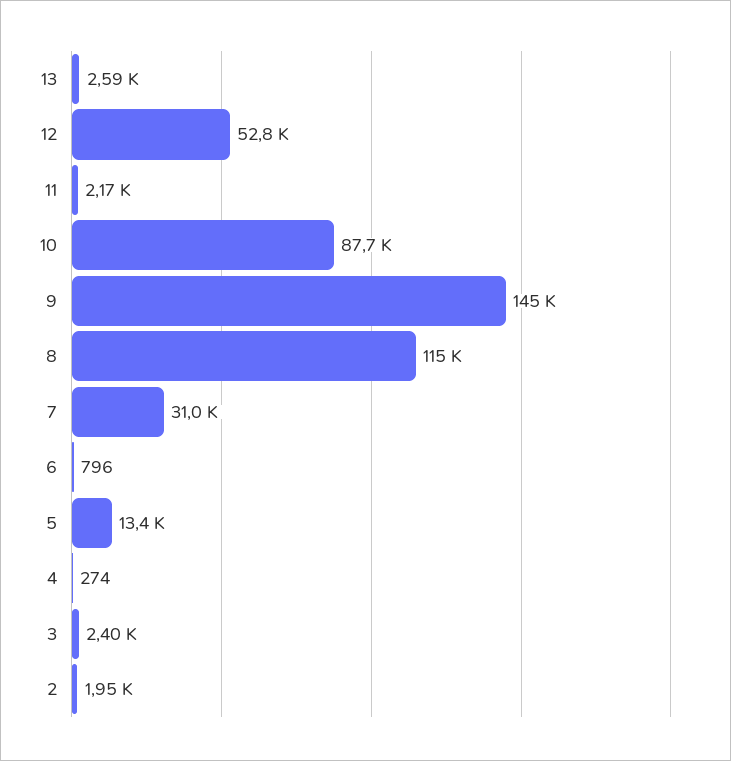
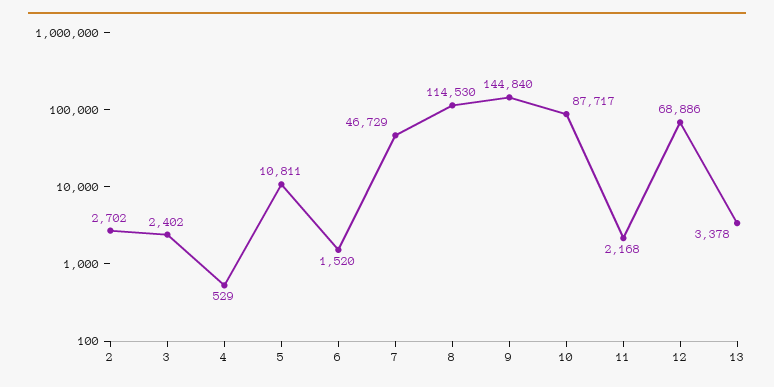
  {
-   "13": 2590,
+   "13": 3378,
-   "12": 52800,
+   "12": 68886,
    "11": 2168,
    "10": 87717,
    "9": 144840,
    "8": 114530,
-   "7": 31000,
+   "7": 46729,
-   "6": 796,
+   "6": 1520,
-   "5": 13400,
+   "5": 10811,
-   "4": 274,
+   "4": 529,
    "3": 2402,
-   "2": 1950
+   "2": 2702
  }

